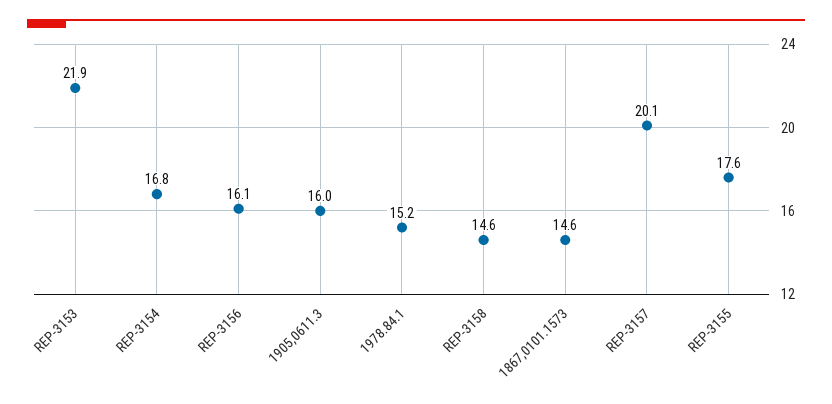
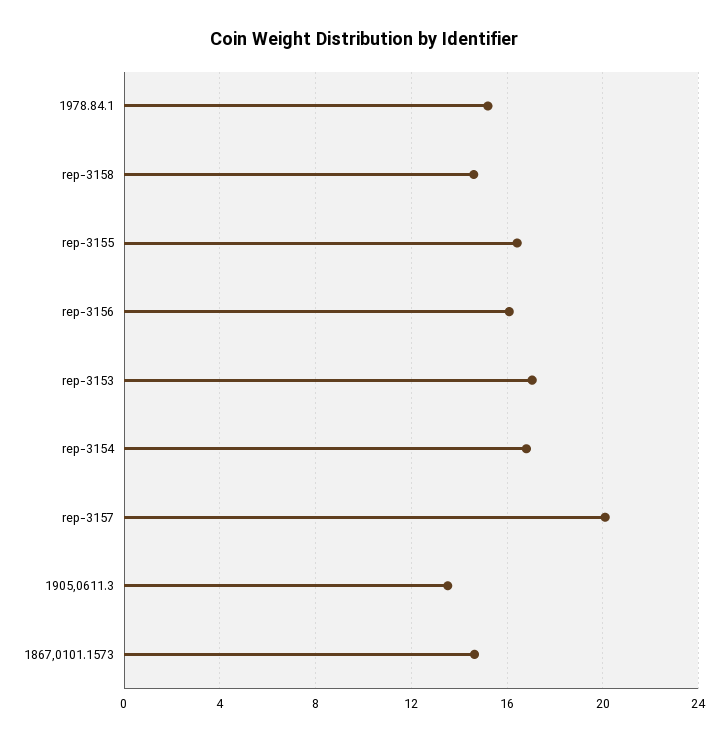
  {
-   "REP-3153": 21.9,
+   "REP-3153": 17,
    "REP-3154": 16.8,
    "REP-3156": 16.1,
-   "1905,0611.3": 16,
+   "1905,0611.3": 13.5,
    "1978.84.1": 15.2,
    "REP-3158": 14.6,
    "1867,0101.1573": 14.6,
    "REP-3157": 20.1,
-   "REP-3155": 17.6
+   "REP-3155": 16.5
  }

